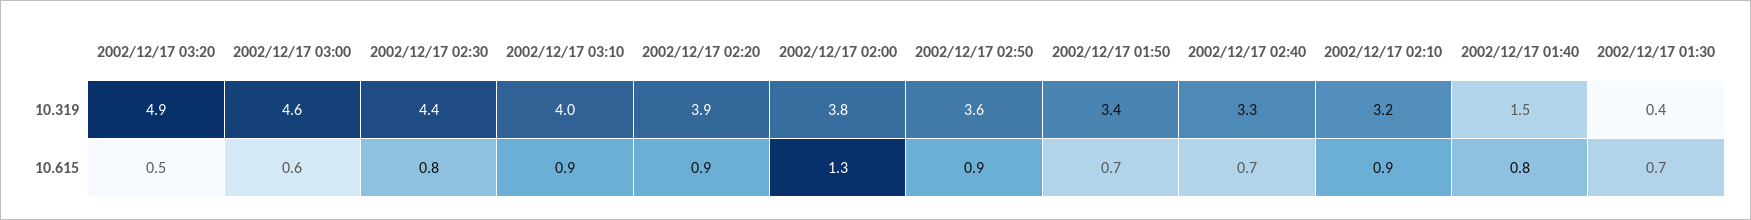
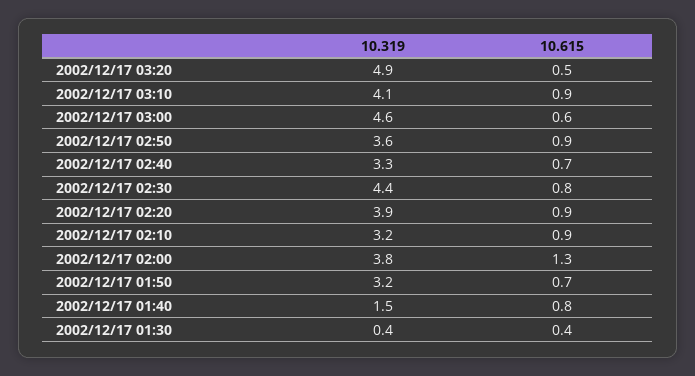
  {
    "2002/12/17 03:20": {
      "10.319": 4.9,
      "10.615": 0.5
    },
    "2002/12/17 03:00": {
      "10.319": 4.6,
      "10.615": 0.6
    },
    "2002/12/17 02:30": {
      "10.319": 4.4,
      "10.615": 0.8
    },
    "2002/12/17 03:10": {
-     "10.319": 4,
+     "10.319": 4.1,
      "10.615": 0.9
    },
    "2002/12/17 02:20": {
      "10.319": 3.9,
      "10.615": 0.9
    },
    "2002/12/17 02:00": {
      "10.319": 3.8,
      "10.615": 1.3
    },
    "2002/12/17 02:50": {
      "10.319": 3.6,
      "10.615": 0.9
    },
    "2002/12/17 01:50": {
-     "10.319": 3.4,
+     "10.319": 3.2,
      "10.615": 0.7
    },
    "2002/12/17 02:40": {
      "10.319": 3.3,
      "10.615": 0.7
    },
    "2002/12/17 02:10": {
      "10.319": 3.2,
      "10.615": 0.9
    },
    "2002/12/17 01:40": {
      "10.319": 1.5,
      "10.615": 0.8
    },
    "2002/12/17 01:30": {
      "10.319": 0.4,
-     "10.615": 0.7
+     "10.615": 0.4
    }
  }

